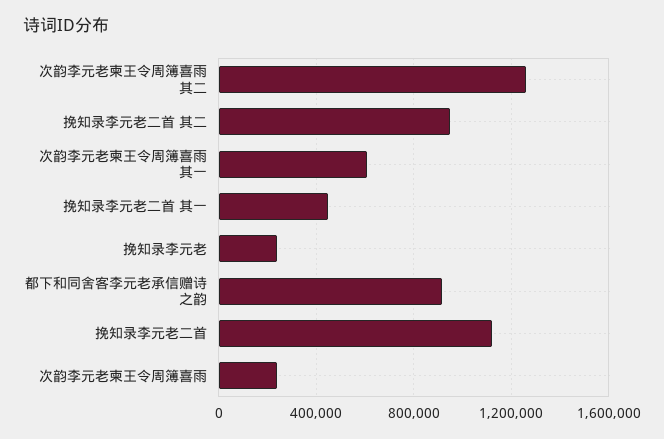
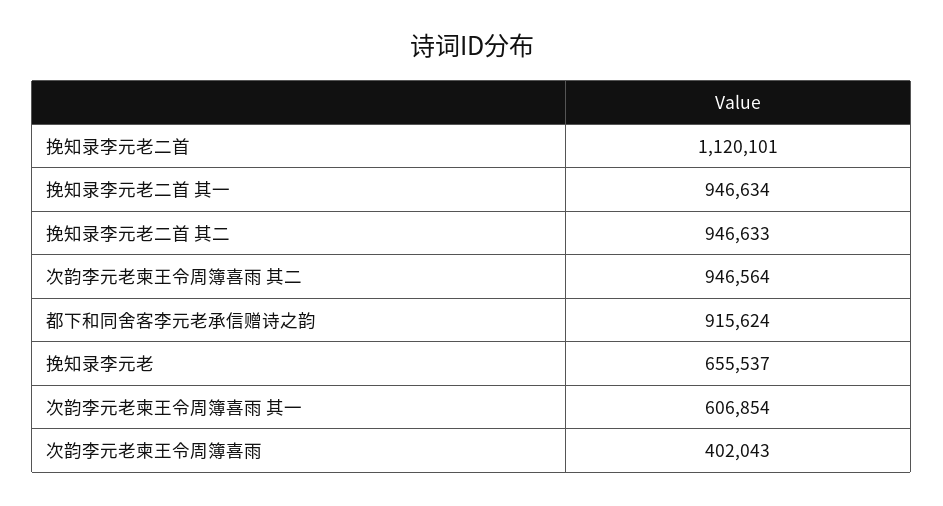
  {
-   "次韵李元老柬王令周簿喜雨 其二": 1250000,
+   "次韵李元老柬王令周簿喜雨 其二": 946564,
    "挽知录李元老二首 其二": 946633,
    "次韵李元老柬王令周簿喜雨 其一": 606854,
-   "挽知录李元老二首 其一": 450000,
+   "挽知录李元老二首 其一": 946634,
-   "挽知录李元老": 250000,
+   "挽知录李元老": 655537,
    "都下和同舍客李元老承信赠诗之韵": 915624,
    "挽知录李元老二首": 1120101,
-   "次韵李元老柬王令周簿喜雨": 250000
+   "次韵李元老柬王令周簿喜雨": 402043
  }

